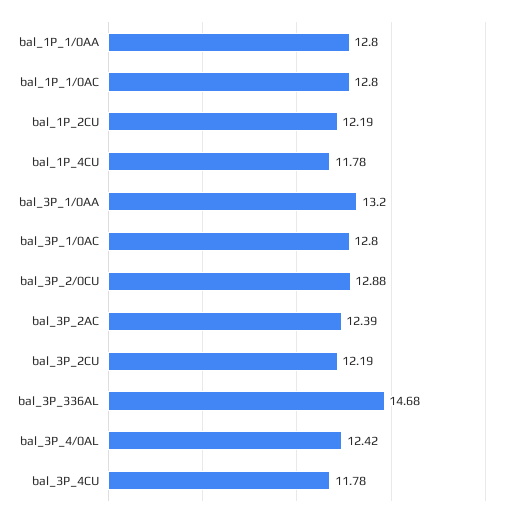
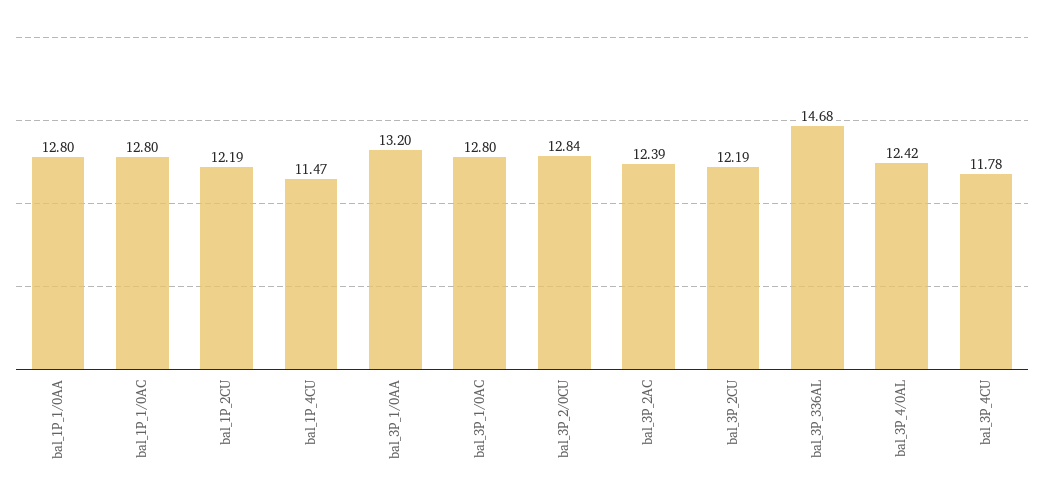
  {
    "bal_1P_1/0AA": 12.8,
    "bal_1P_1/0AC": 12.8,
    "bal_1P_2CU": 12.19,
-   "bal_1P_4CU": 11.78,
+   "bal_1P_4CU": 11.47,
    "bal_3P_1/0AA": 13.2,
    "bal_3P_1/0AC": 12.8,
-   "bal_3P_2/0CU": 12.88,
+   "bal_3P_2/0CU": 12.84,
    "bal_3P_2AC": 12.39,
    "bal_3P_2CU": 12.19,
    "bal_3P_336AL": 14.68,
    "bal_3P_4/0AL": 12.42,
    "bal_3P_4CU": 11.78
  }

